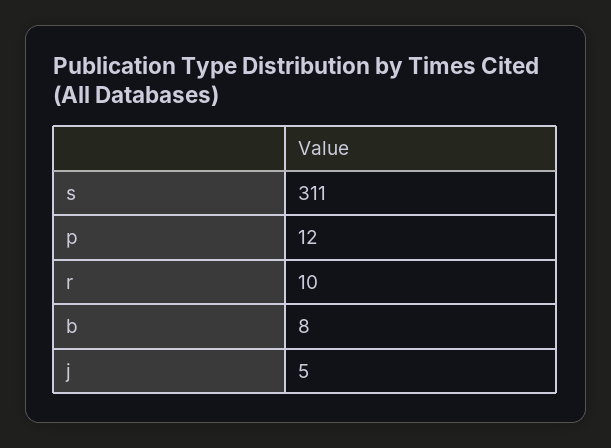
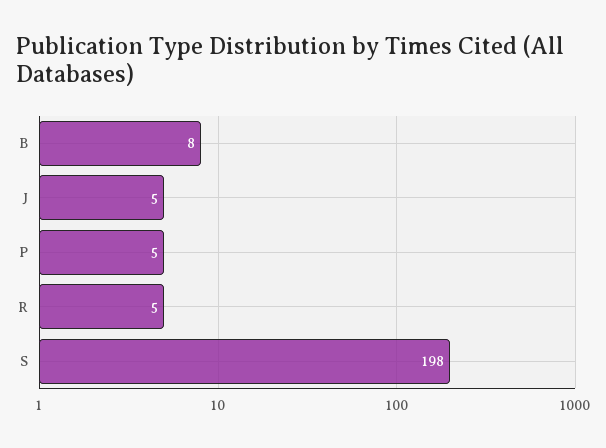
  {
-   "s": 311,
+   "s": 198,
-   "p": 12,
+   "p": 5,
-   "r": 10,
+   "r": 5,
    "b": 8,
    "j": 5
  }

